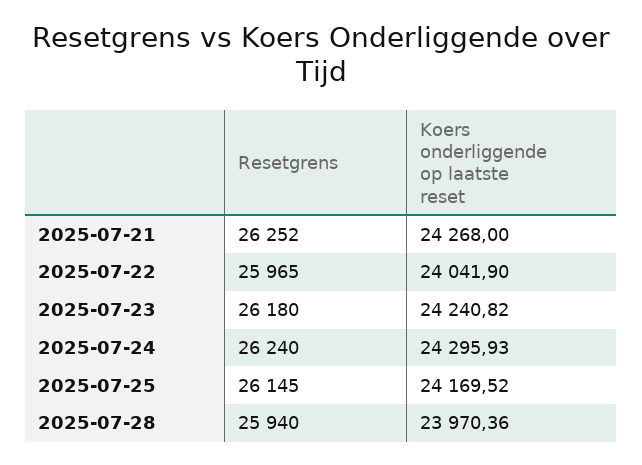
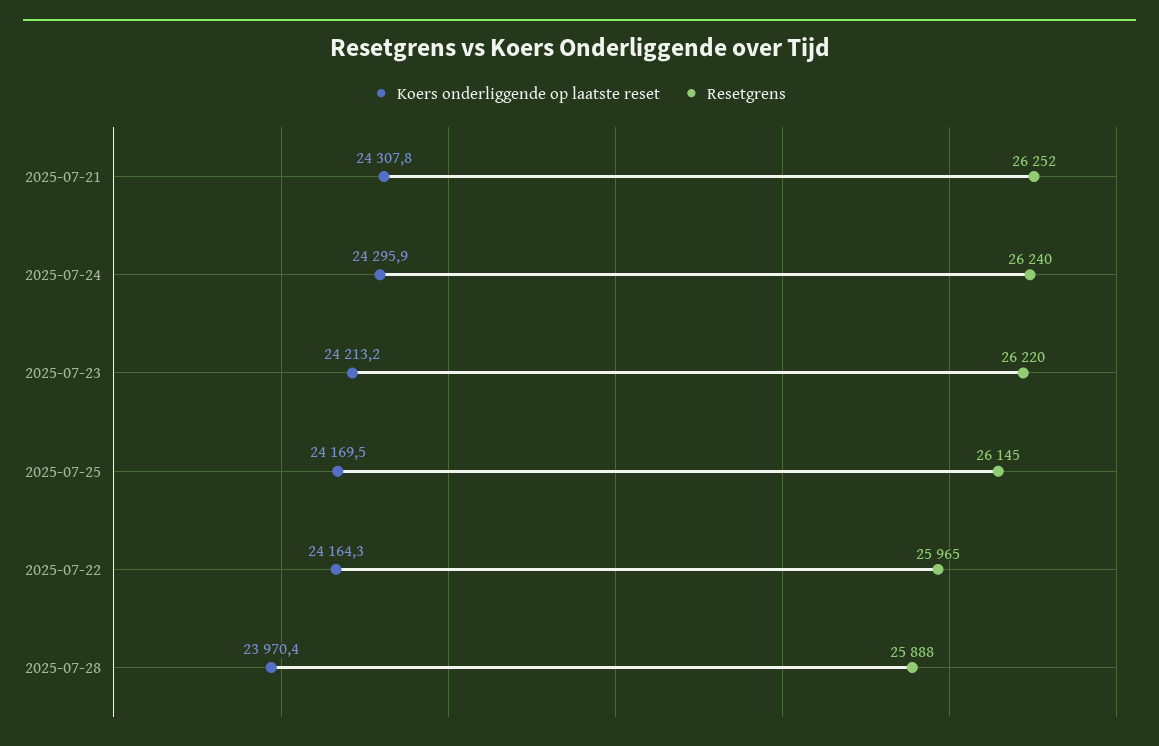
  {
    "Resetgrens": {
      "2025-07-21": 26252,
      "2025-07-22": 25965,
-     "2025-07-23": 26180,
+     "2025-07-23": 26220,
      "2025-07-24": 26240,
      "2025-07-25": 26145,
-     "2025-07-28": 25940
+     "2025-07-28": 25888
    },
    "Koers onderliggende op laatste reset": {
-     "2025-07-21": 24268,
+     "2025-07-21": 24307.8,
-     "2025-07-22": 24041.9,
+     "2025-07-22": 24164.3,
-     "2025-07-23": 24240.82,
+     "2025-07-23": 24213.2,
      "2025-07-24": 24295.93,
      "2025-07-25": 24169.52,
      "2025-07-28": 23970.36
    }
  }

